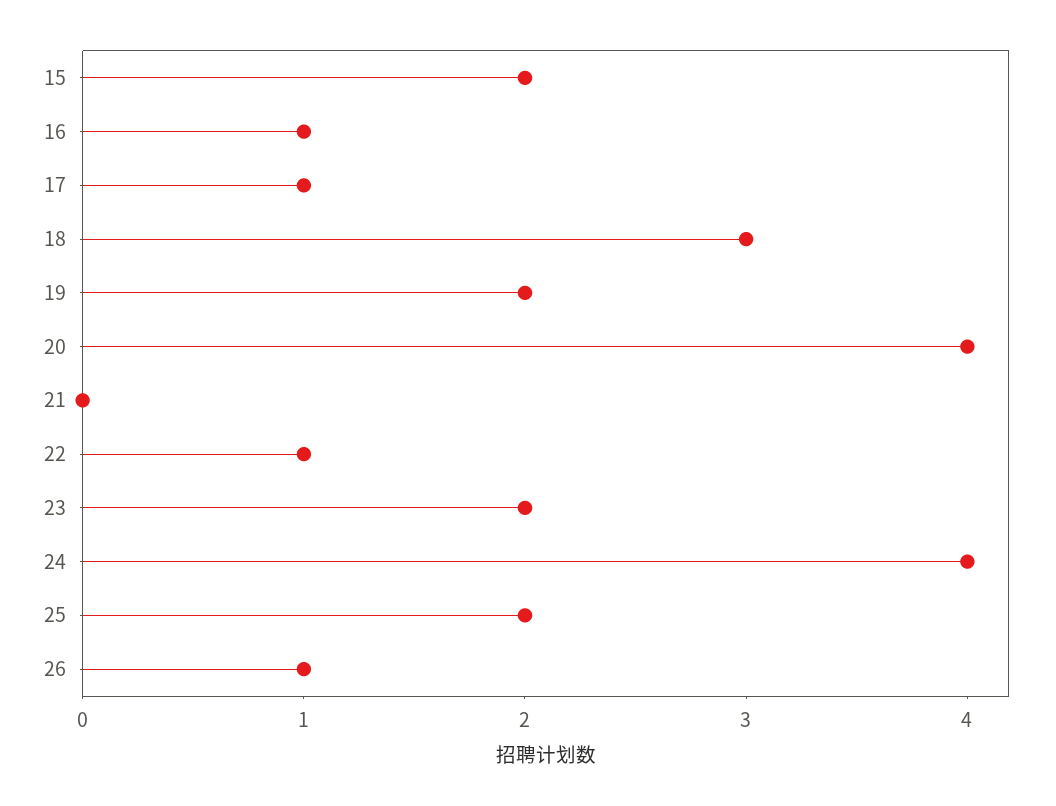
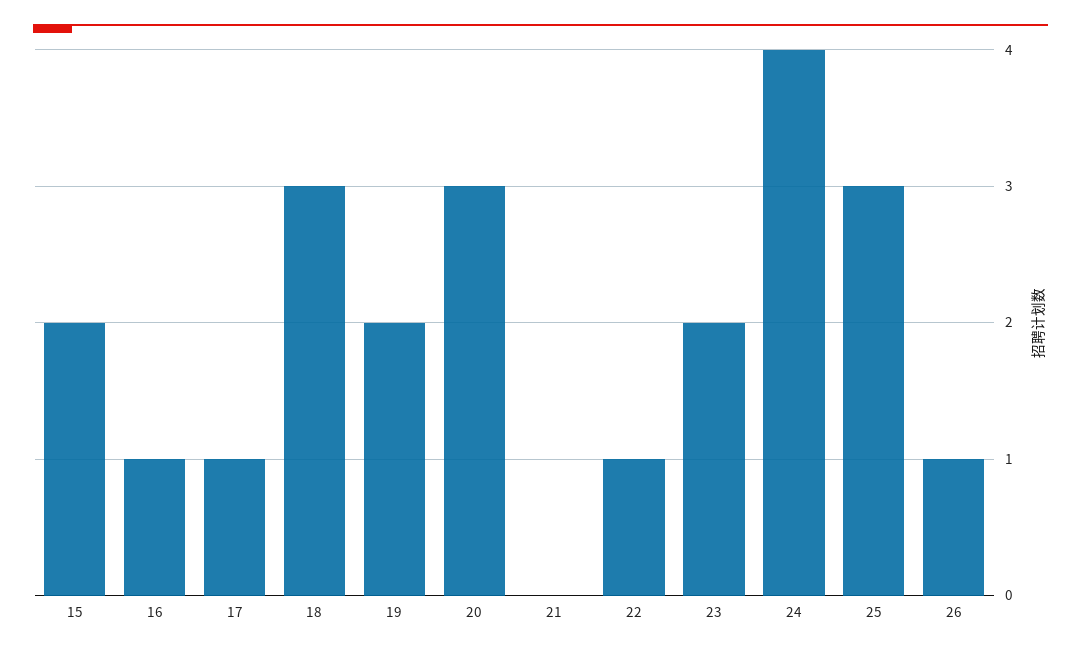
  {
    "15": 2,
    "16": 1,
    "17": 1,
    "18": 3,
    "19": 2,
-   "20": 4,
+   "20": 3,
    "21": 0,
    "22": 1,
    "23": 2,
    "24": 4,
-   "25": 2,
+   "25": 3,
    "26": 1
  }

